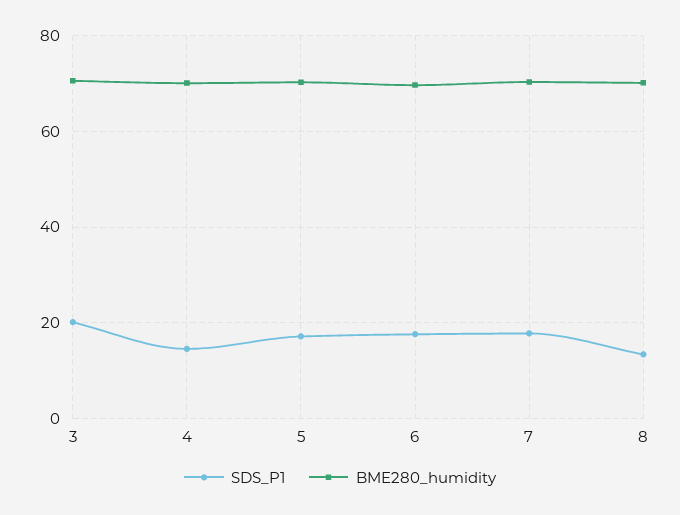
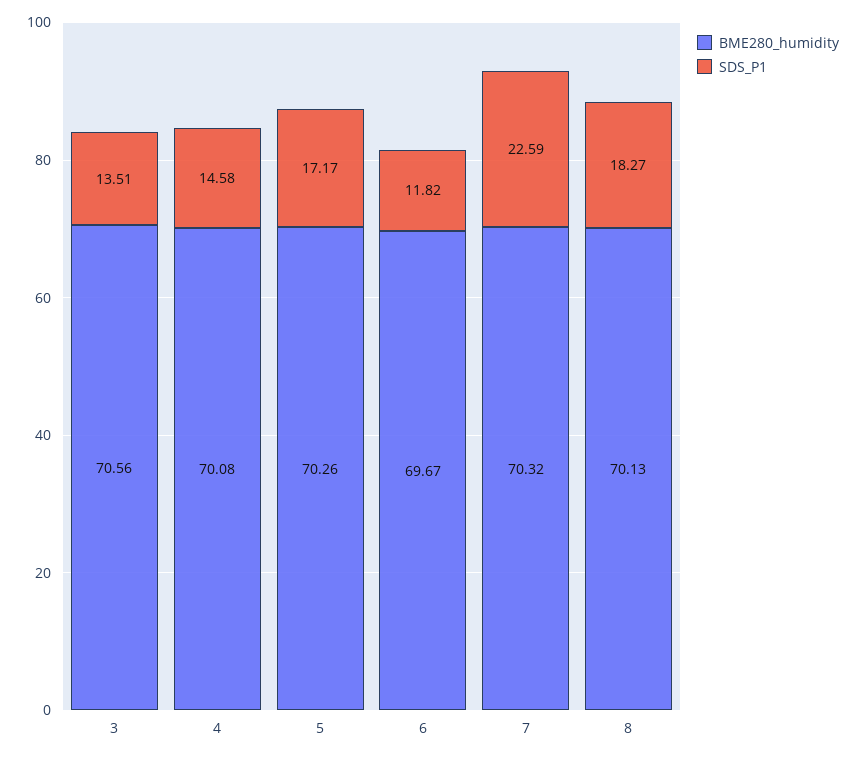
  {
    "SDS_P1": {
-     "3": 20,
+     "3": 13.51,
      "4": 14.58,
      "5": 17.17,
-     "6": 18,
+     "6": 11.82,
-     "7": 18,
+     "7": 22.59,
-     "8": 14
+     "8": 18.27
    },
    "BME280_humidity": {
      "3": 70.56,
      "4": 70.08,
      "5": 70.26,
      "6": 69.67,
      "7": 70.32,
      "8": 70.13
    }
  }

